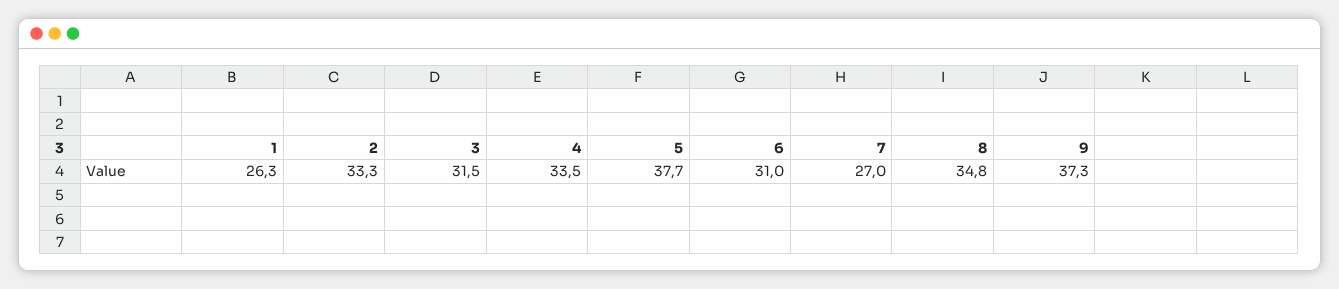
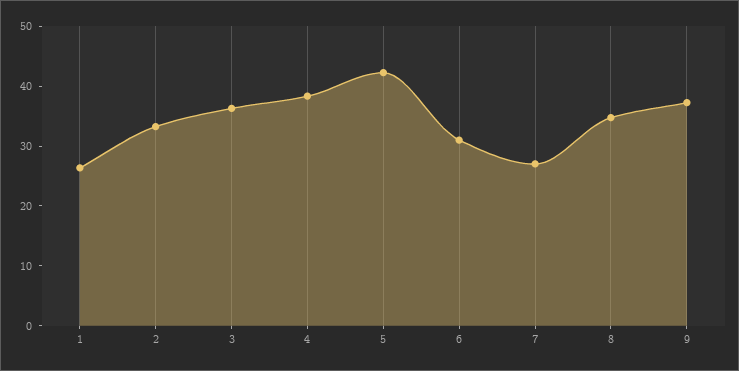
  {
    "1": 26.3,
    "2": 33.3,
-   "3": 31.5,
+   "3": 36,
-   "4": 33.5,
+   "4": 38,
-   "5": 37.7,
+   "5": 42,
    "6": 31,
    "7": 27,
    "8": 34.8,
    "9": 37.3
  }

